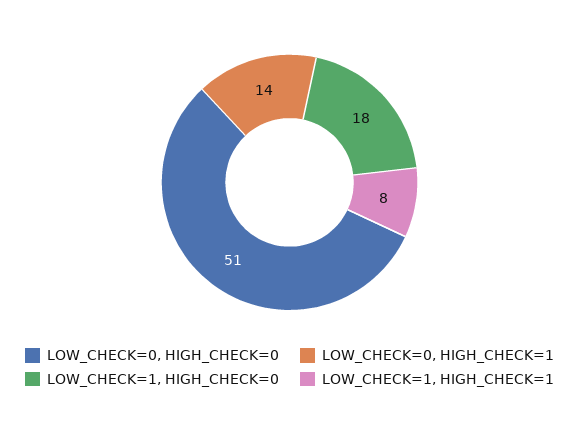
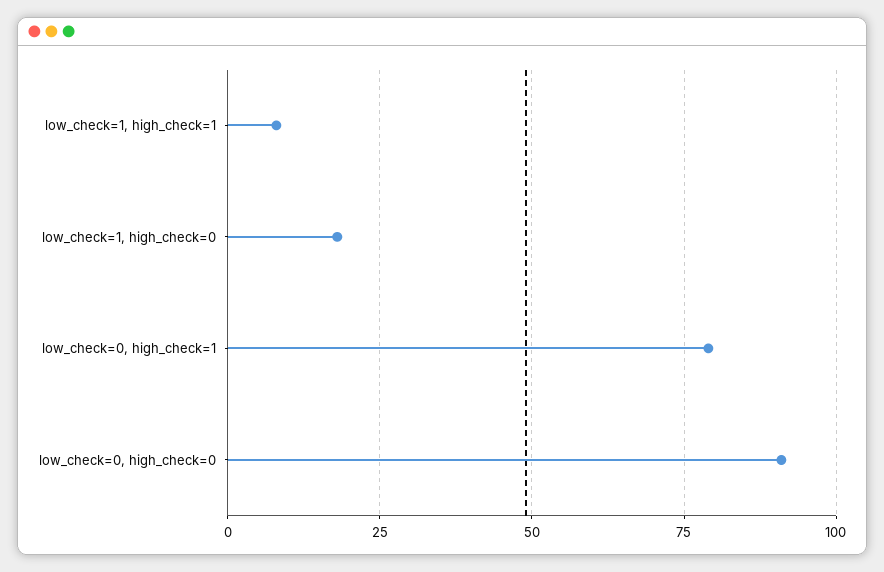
  {
-   "LOW_CHECK=0, HIGH_CHECK=0": 51,
+   "LOW_CHECK=0, HIGH_CHECK=0": 90,
-   "LOW_CHECK=0, HIGH_CHECK=1": 14,
+   "LOW_CHECK=0, HIGH_CHECK=1": 80,
    "LOW_CHECK=1, HIGH_CHECK=0": 18,
    "LOW_CHECK=1, HIGH_CHECK=1": 8
  }

